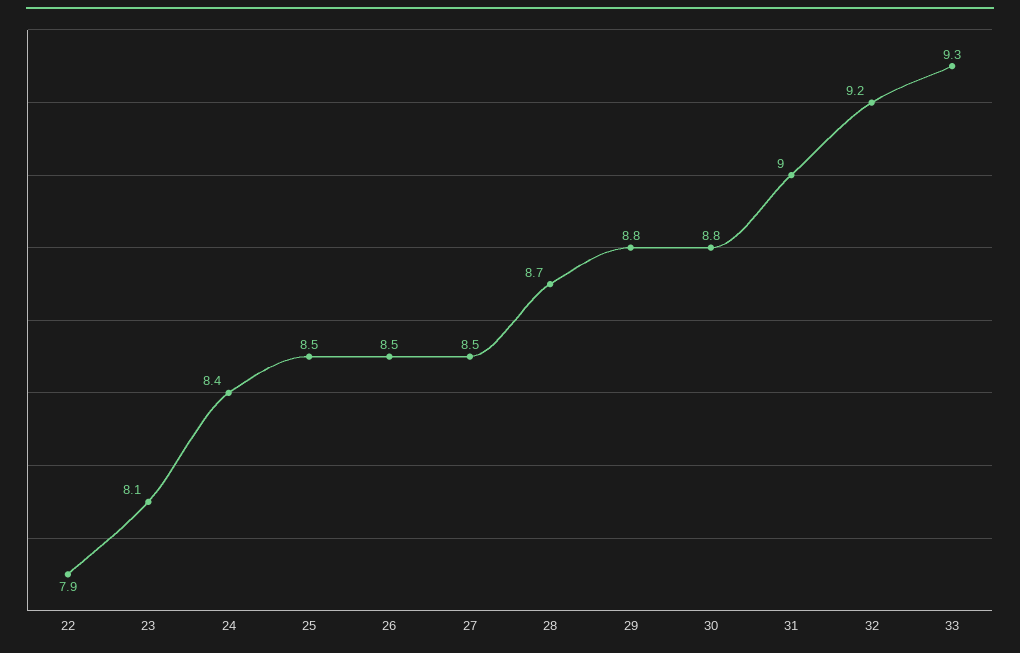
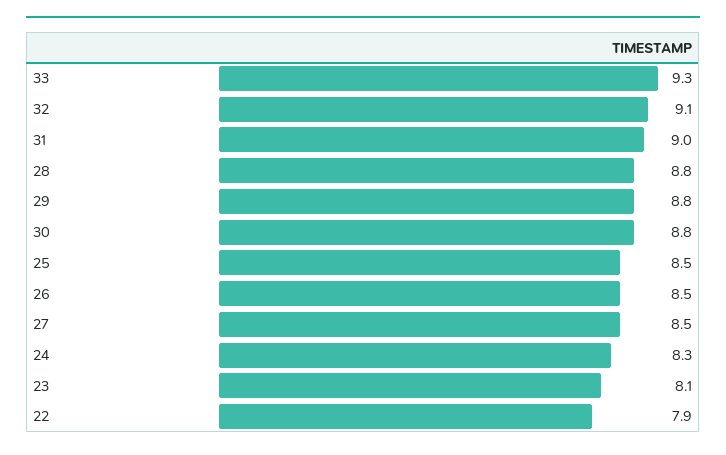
  {
    "22": 7.9,
    "23": 8.1,
-   "24": 8.4,
+   "24": 8.3,
    "25": 8.5,
    "26": 8.5,
    "27": 8.5,
-   "28": 8.7,
+   "28": 8.8,
    "29": 8.8,
    "30": 8.8,
    "31": 9,
-   "32": 9.2,
+   "32": 9.1,
    "33": 9.3
  }

